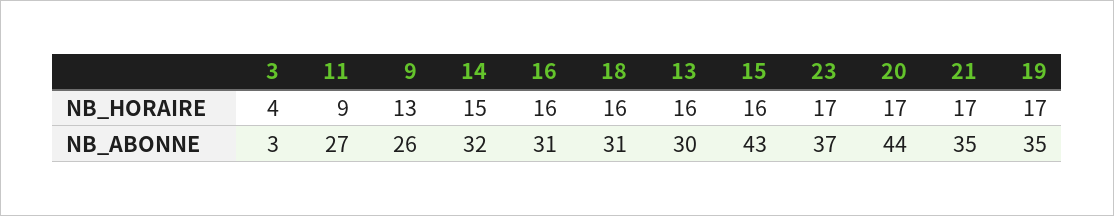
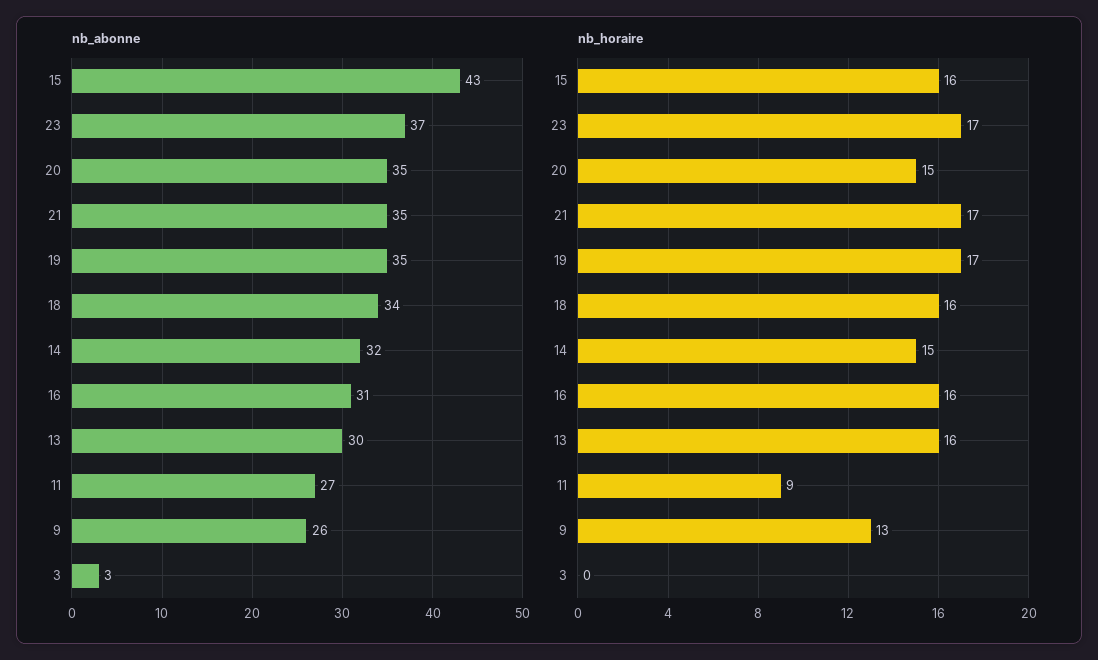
  {
    "NB_HORAIRE": {
-     "3": 4,
+     "3": 0,
      "11": 9,
      "9": 13,
      "14": 15,
      "16": 16,
      "18": 16,
      "13": 16,
      "15": 16,
      "23": 17,
-     "20": 17,
+     "20": 15,
      "21": 17,
      "19": 17
    },
    "NB_ABONNE": {
      "3": 3,
      "11": 27,
      "9": 26,
      "14": 32,
      "16": 31,
-     "18": 31,
+     "18": 34,
      "13": 30,
      "15": 43,
      "23": 37,
-     "20": 44,
+     "20": 35,
      "21": 35,
      "19": 35
    }
  }

